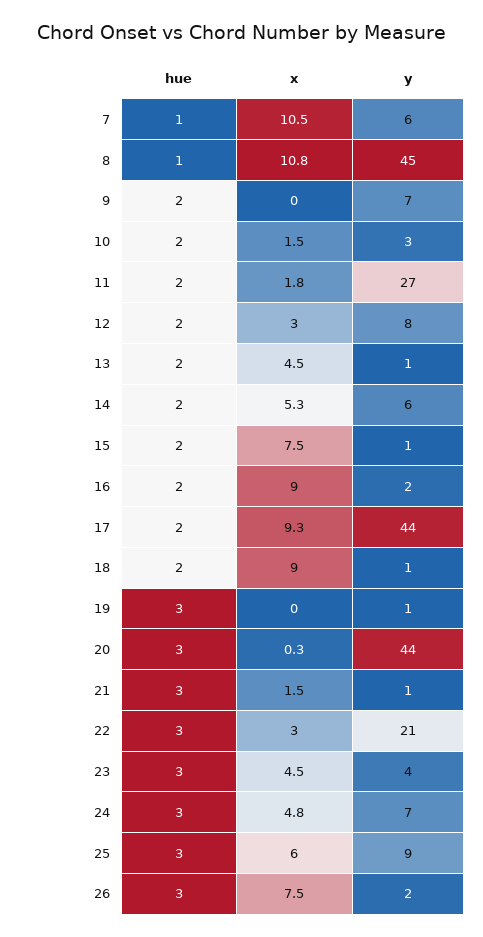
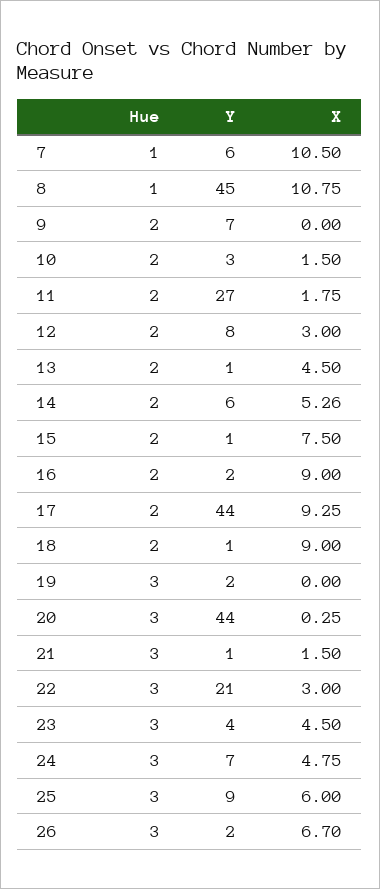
  {
    "hue": {
      "7": 1,
      "8": 1,
      "9": 2,
      "10": 2,
      "11": 2,
      "12": 2,
      "13": 2,
      "14": 2,
      "15": 2,
      "16": 2,
      "17": 2,
      "18": 2,
      "19": 3,
      "20": 3,
      "21": 3,
      "22": 3,
      "23": 3,
      "24": 3,
      "25": 3,
      "26": 3
    },
    "x": {
      "7": 10.5,
      "8": 10.75,
      "9": 0,
      "10": 1.5,
      "11": 1.75,
      "12": 3,
      "13": 4.5,
      "14": 5.26,
      "15": 7.5,
      "16": 9,
      "17": 9.25,
      "18": 9,
      "19": 0,
      "20": 0.25,
      "21": 1.5,
      "22": 3,
      "23": 4.5,
      "24": 4.75,
      "25": 6,
-     "26": 7.5
+     "26": 6.7
    },
    "y": {
      "7": 6,
      "8": 45,
      "9": 7,
      "10": 3,
      "11": 27,
      "12": 8,
      "13": 1,
      "14": 6,
      "15": 1,
      "16": 2,
      "17": 44,
      "18": 1,
-     "19": 1,
+     "19": 2,
      "20": 44,
      "21": 1,
      "22": 21,
      "23": 4,
      "24": 7,
      "25": 9,
      "26": 2
    }
  }

